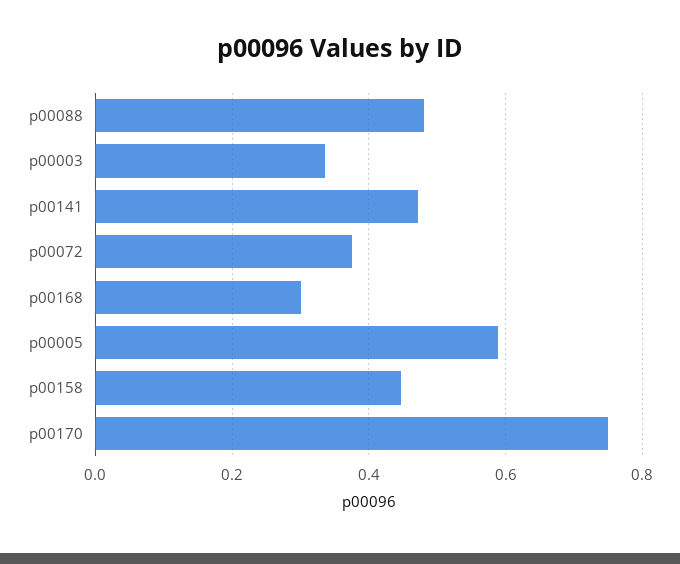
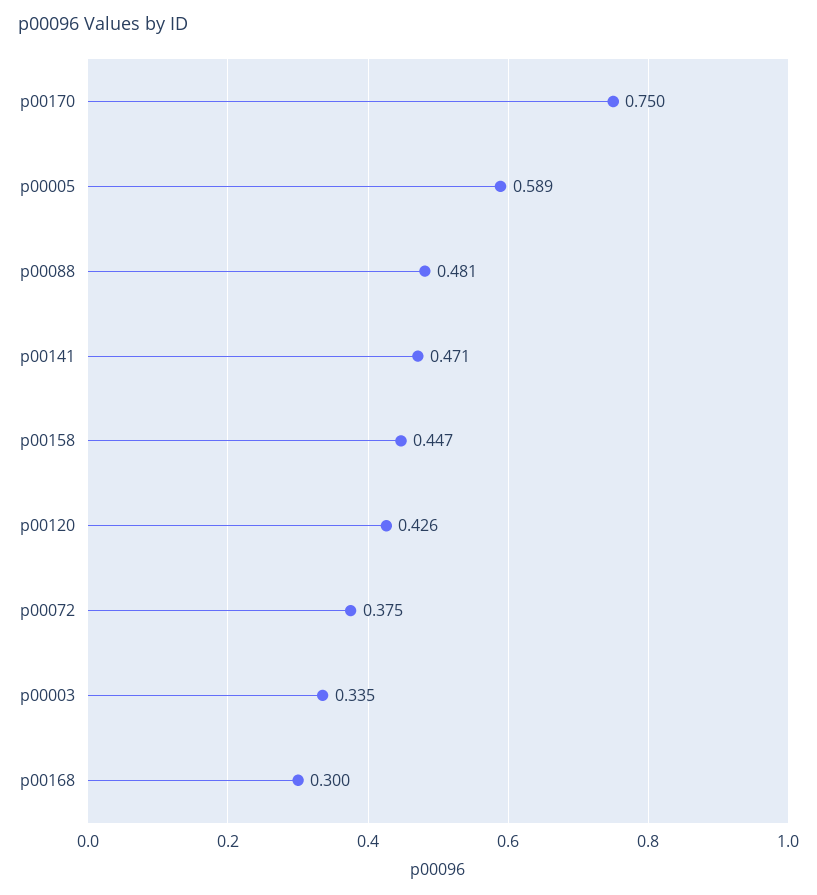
  {
    "p00088": 0.481,
    "p00003": 0.335,
    "p00141": 0.471,
    "p00072": 0.375,
    "p00168": 0.3,
    "p00005": 0.589,
    "p00158": 0.447,
-   "p00170": 0.75
+   "p00170": 0.75,
+   "p00120": 0.426
  }

